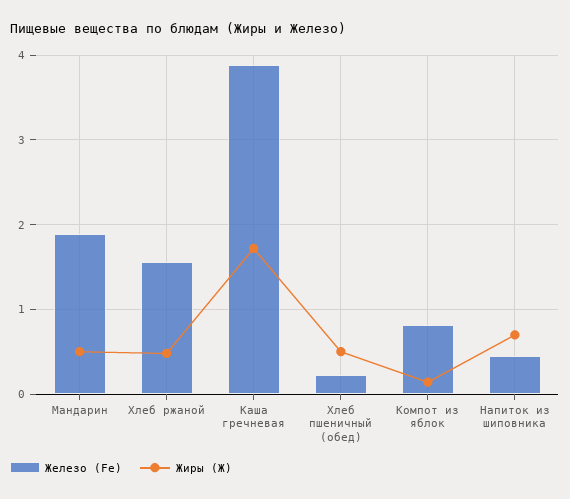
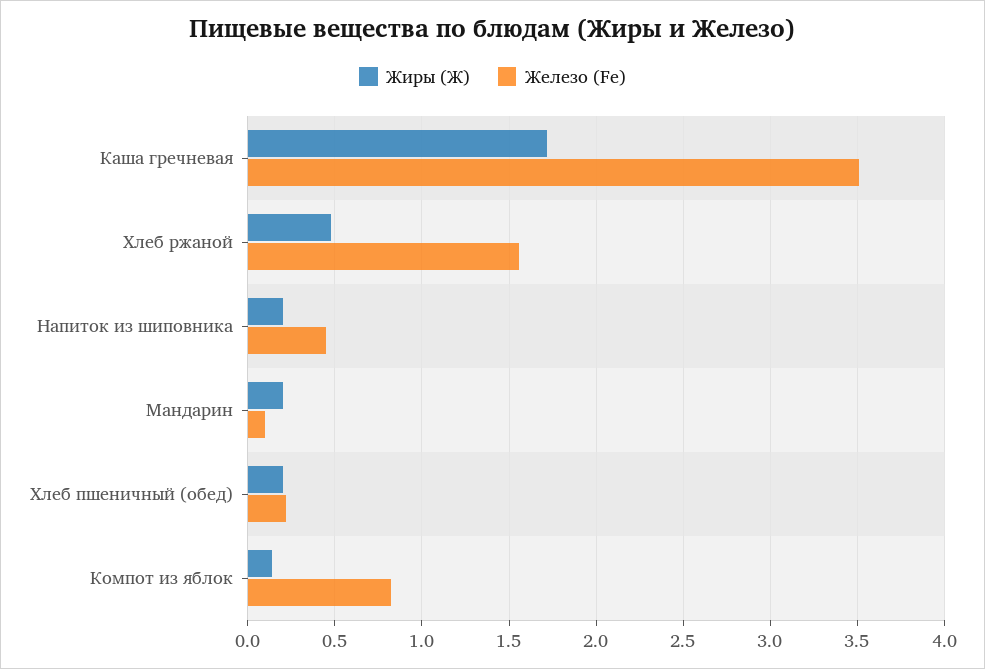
  {
    "Железо (Fe)": {
-     "Мандарин": 1.9,
+     "Мандарин": 0.1,
      "Хлеб ржаной": 1.55,
-     "Каша гречневая": 3.9,
+     "Каша гречневая": 3.5,
      "Хлеб пшеничный (обед)": 0.2,
      "Компот из яблок": 0.8,
      "Напиток из шиповника": 0.45
    },
    "Жиры (Ж)": {
-     "Мандарин": 0.5,
+     "Мандарин": 0.2,
      "Хлеб ржаной": 0.5,
      "Каша гречневая": 1.7,
-     "Хлеб пшеничный (обед)": 0.5,
+     "Хлеб пшеничный (обед)": 0.2,
      "Компот из яблок": 0.15,
-     "Напиток из шиповника": 0.7
+     "Напиток из шиповника": 0.2
    }
  }

